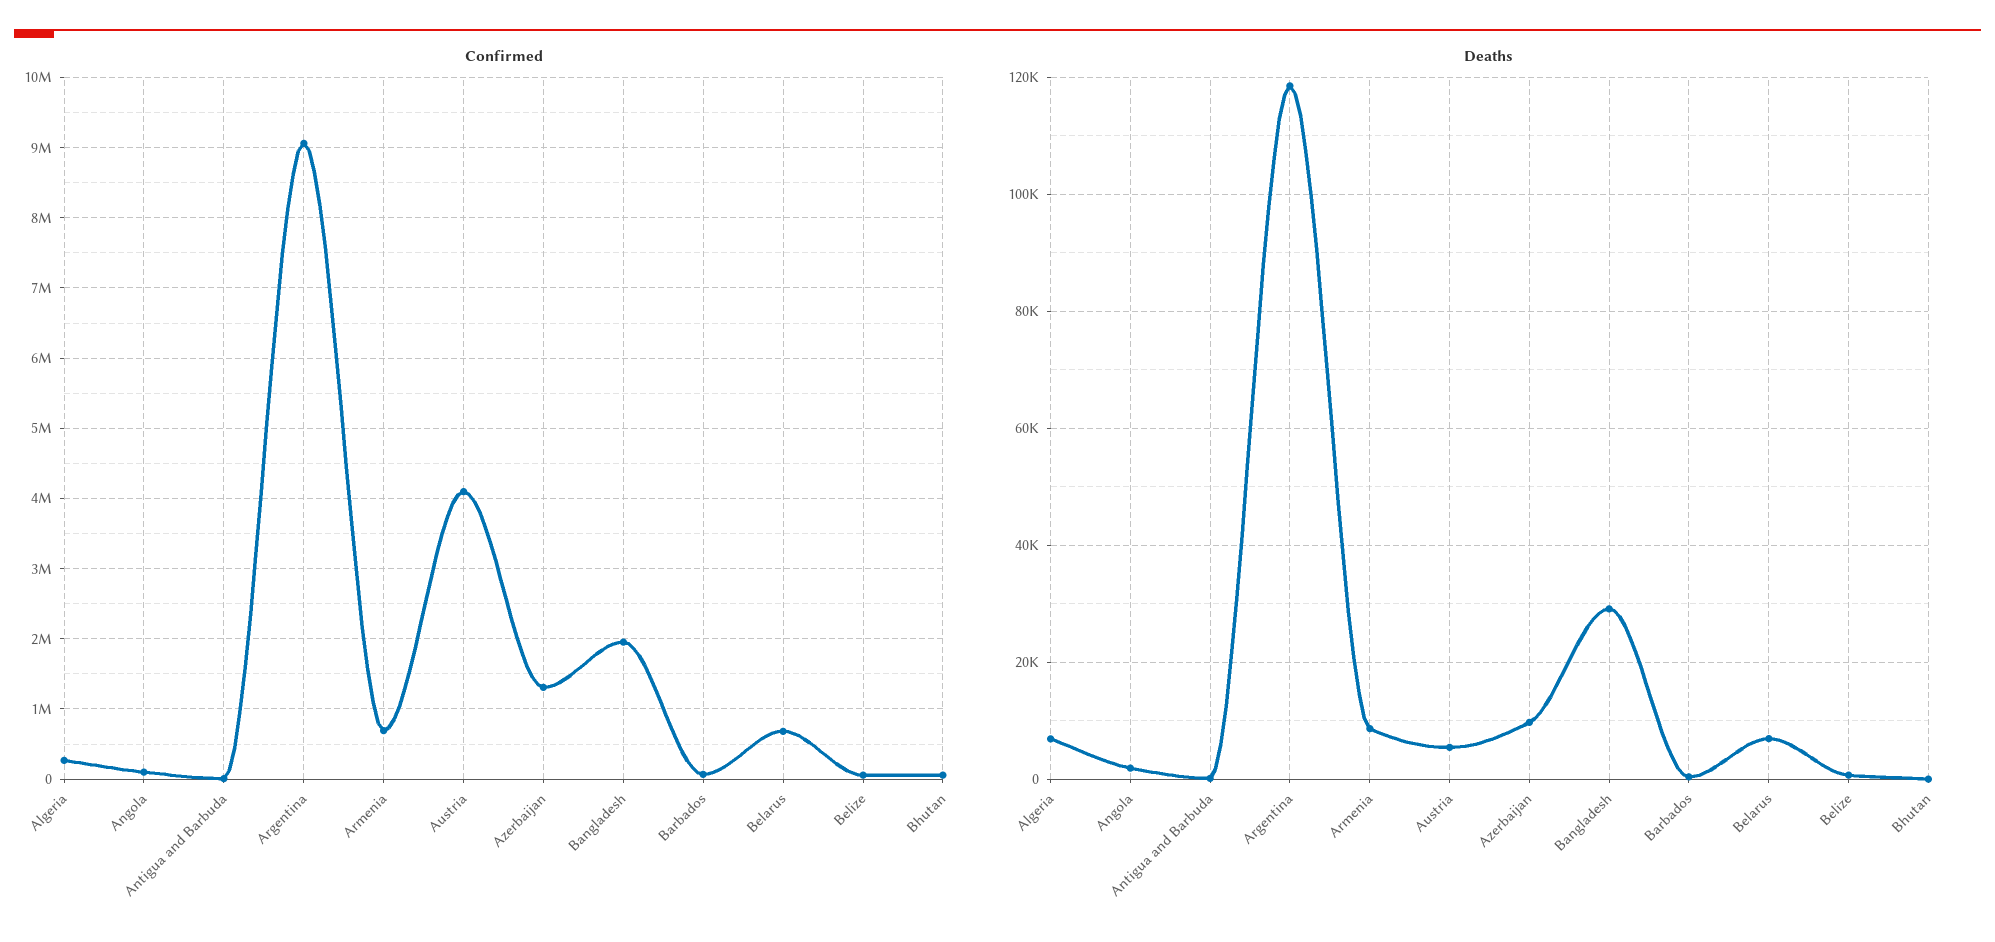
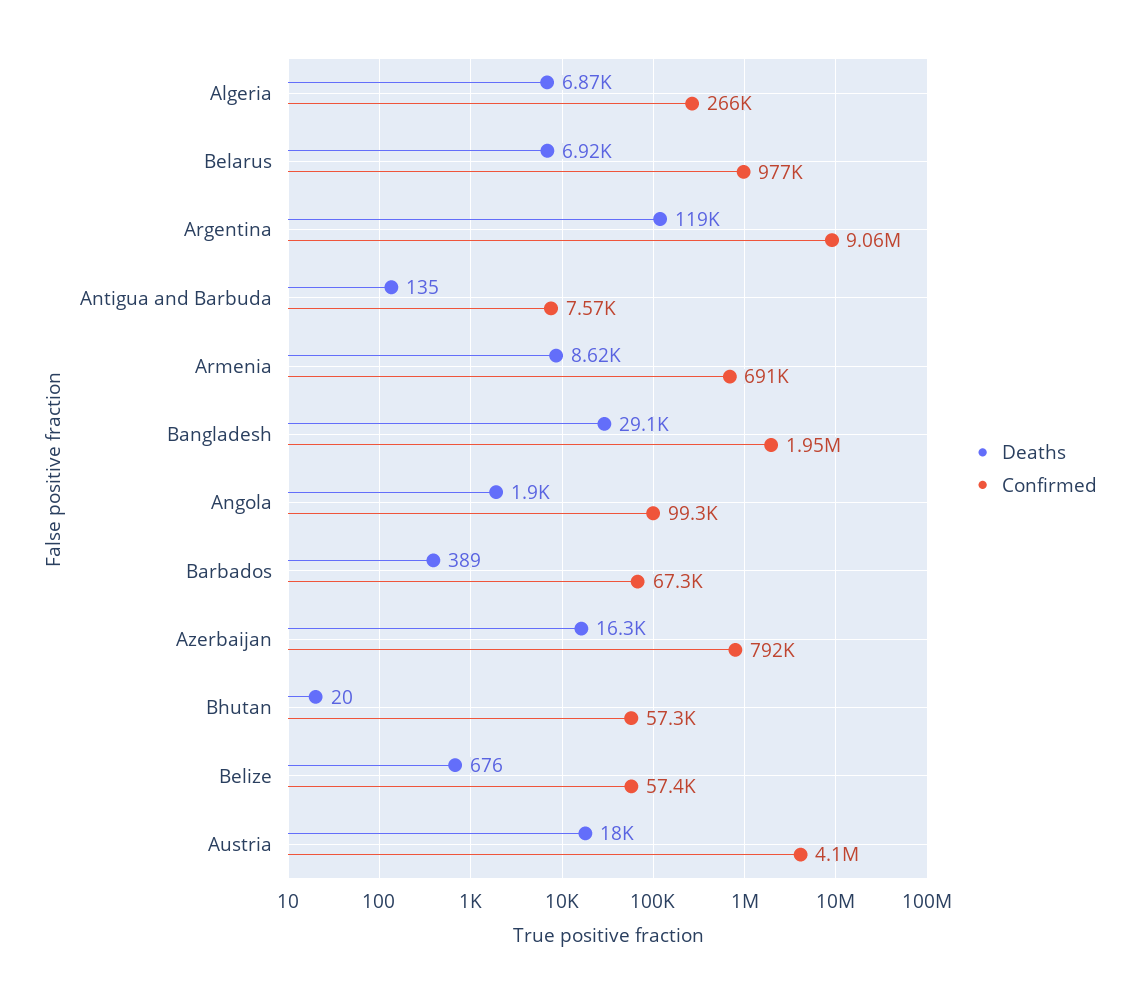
  {
    "Confirmed": {
      "Algeria": 266000,
      "Angola": 99300,
      "Antigua and Barbuda": 7570,
      "Argentina": 9060000,
      "Armenia": 691000,
      "Austria": 4100000,
-     "Azerbaijan": 1300000,
+     "Azerbaijan": 792000,
      "Bangladesh": 1950000,
      "Barbados": 67300,
-     "Belarus": 700000,
+     "Belarus": 977000,
      "Belize": 57400,
      "Bhutan": 57300
    },
    "Deaths": {
      "Algeria": 6870,
      "Angola": 1900,
      "Antigua and Barbuda": 135,
      "Argentina": 119000,
      "Armenia": 8620,
-     "Austria": 6000,
+     "Austria": 18000,
-     "Azerbaijan": 10000,
+     "Azerbaijan": 16300,
      "Bangladesh": 29100,
      "Barbados": 389,
      "Belarus": 6920,
      "Belize": 676,
      "Bhutan": 20
    }
  }

